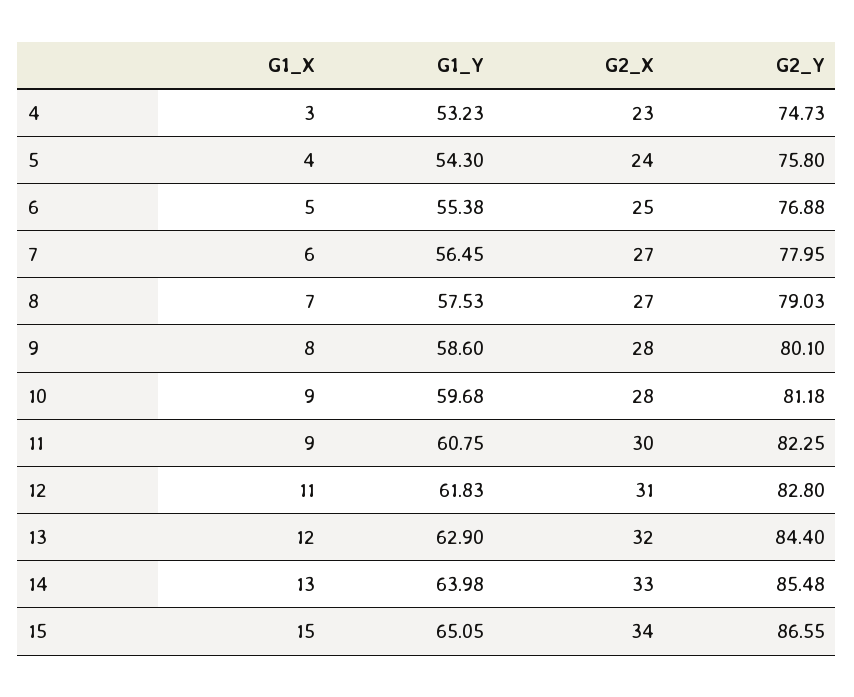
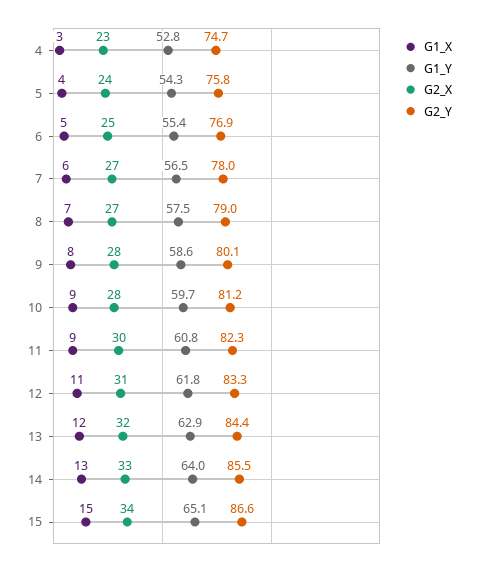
  {
    "G1_X": {
      "4": 3,
      "5": 4,
      "6": 5,
      "7": 6,
      "8": 7,
      "9": 8,
      "10": 9,
      "11": 9,
      "12": 11,
      "13": 12,
      "14": 13,
      "15": 15
    },
    "G1_Y": {
-     "4": 53.23,
+     "4": 52.8,
      "5": 54.3,
      "6": 55.38,
      "7": 56.45,
      "8": 57.53,
      "9": 58.6,
      "10": 59.68,
      "11": 60.75,
      "12": 61.83,
      "13": 62.9,
      "14": 63.98,
      "15": 65.05
    },
    "G2_X": {
      "4": 23,
      "5": 24,
      "6": 25,
      "7": 27,
      "8": 27,
      "9": 28,
      "10": 28,
      "11": 30,
      "12": 31,
      "13": 32,
      "14": 33,
      "15": 34
    },
    "G2_Y": {
      "4": 74.73,
      "5": 75.8,
      "6": 76.88,
      "7": 77.95,
      "8": 79.03,
      "9": 80.1,
      "10": 81.18,
      "11": 82.25,
-     "12": 82.8,
+     "12": 83.3,
      "13": 84.4,
      "14": 85.48,
      "15": 86.55
    }
  }

